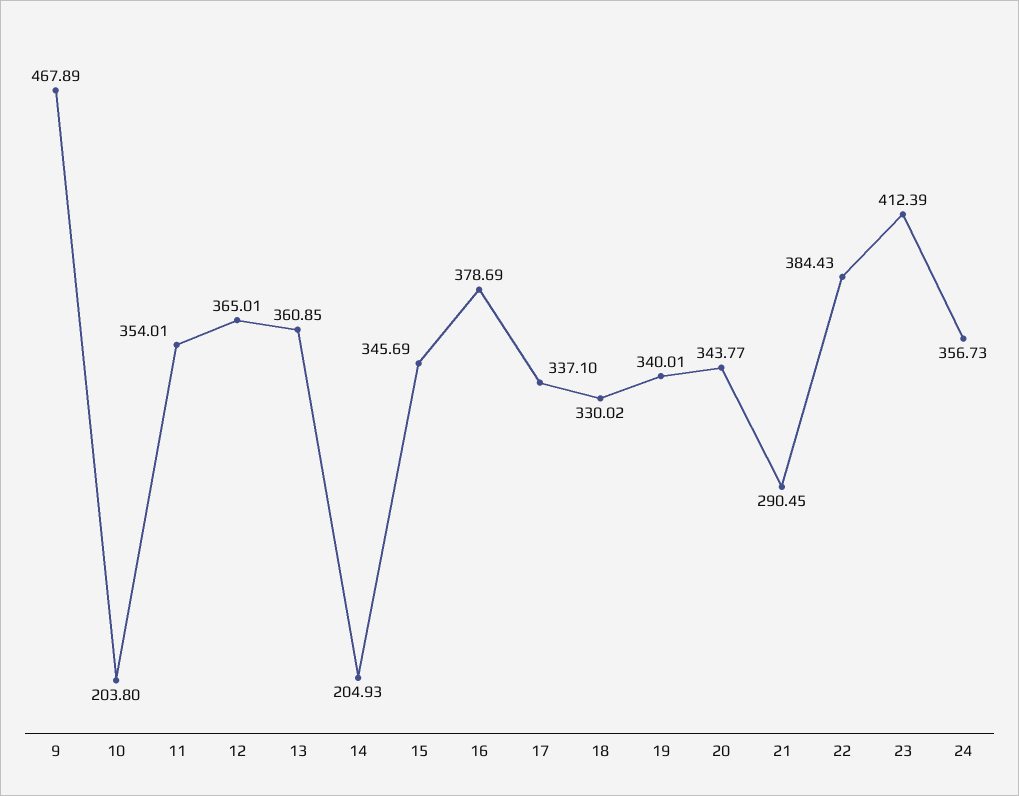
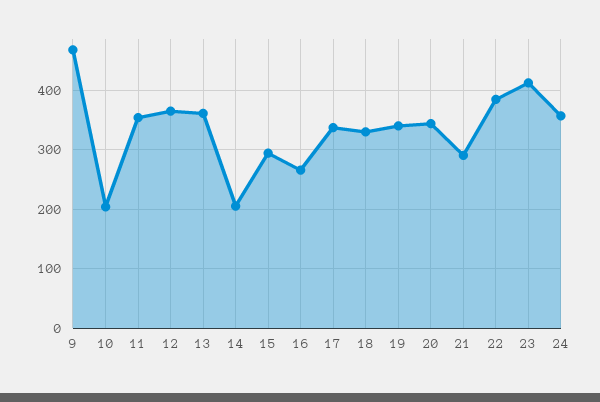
  {
    "9": 467.89,
    "10": 203.8,
    "11": 354.01,
    "12": 365.01,
    "13": 360.85,
    "14": 204.93,
-   "15": 345.69,
+   "15": 300,
-   "16": 378.69,
+   "16": 260,
    "17": 337.1,
    "18": 330.02,
    "19": 340.01,
    "20": 343.77,
    "21": 290.45,
    "22": 384.43,
    "23": 412.39,
    "24": 356.73
  }

